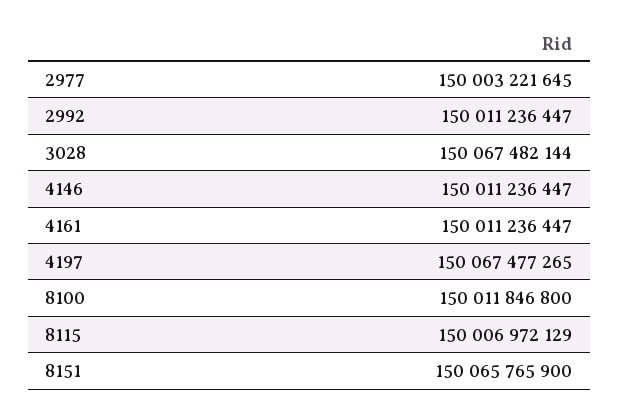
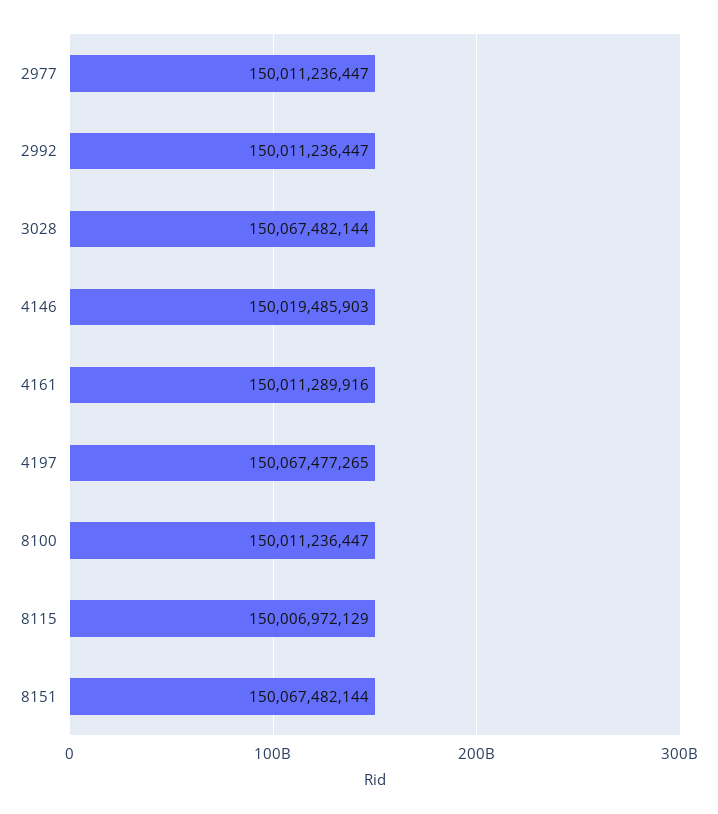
  {
-   "2977": 150003221645,
+   "2977": 150011236447,
    "2992": 150011236447,
    "3028": 150067482144,
-   "4146": 150011236447,
+   "4146": 150019485903,
-   "4161": 150011236447,
+   "4161": 150011289916,
    "4197": 150067477265,
-   "8100": 150011846800,
+   "8100": 150011236447,
    "8115": 150006972129,
-   "8151": 150065765900
+   "8151": 150067482144
  }

